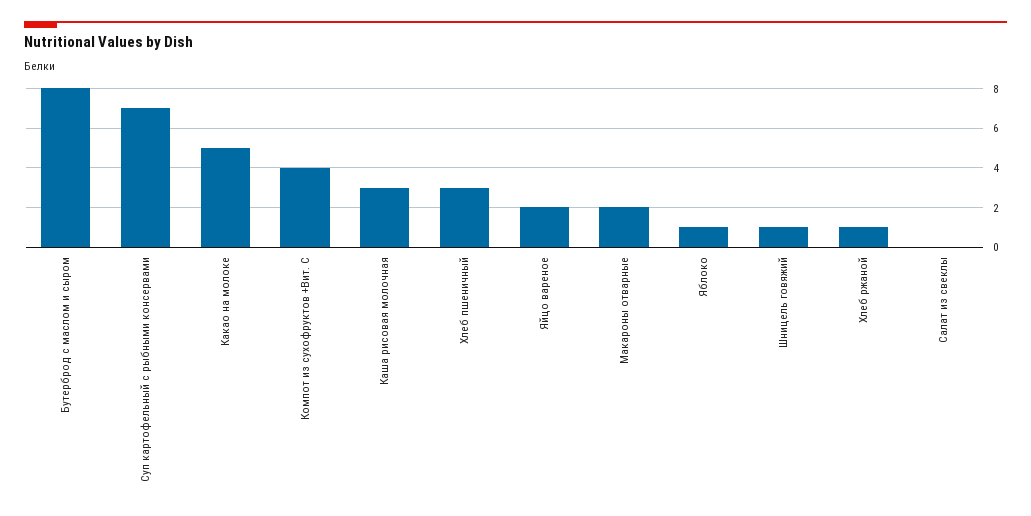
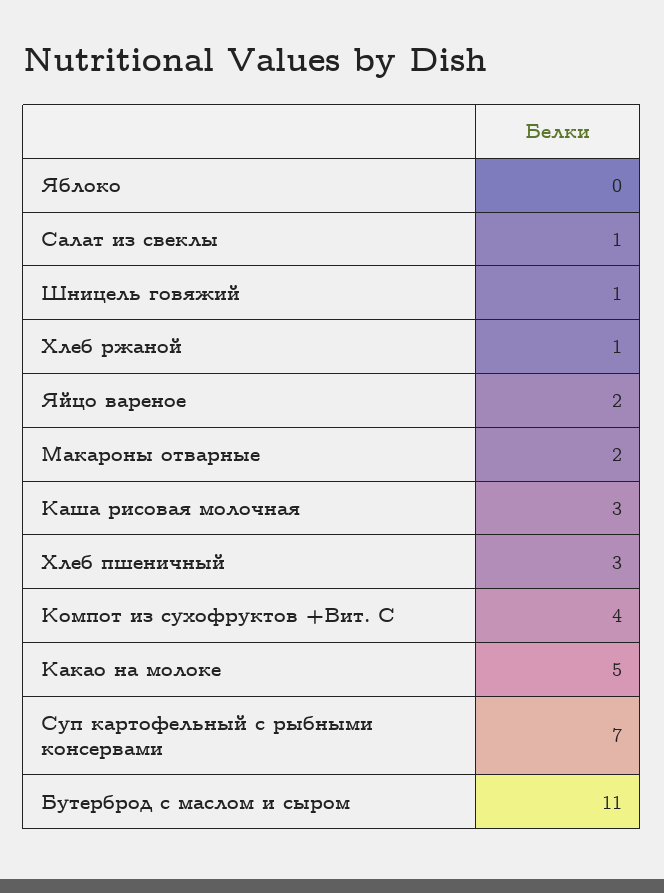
  {
-   "Бутерброд с маслом и сыром": 8,
+   "Бутерброд с маслом и сыром": 11,
    "Суп картофельный с рыбными консервами": 7,
    "Какао на молоке": 5,
    "Компот из сухофруктов +Вит. С": 4,
    "Каша рисовая молочная": 3,
    "Хлеб пшеничный": 3,
    "Яйцо вареное": 2,
    "Макароны отварные": 2,
-   "Яблоко": 1,
+   "Яблоко": 0,
    "Шницель говяжий": 1,
    "Хлеб ржаной": 1,
-   "Салат из свеклы": 0
+   "Салат из свеклы": 1
  }

